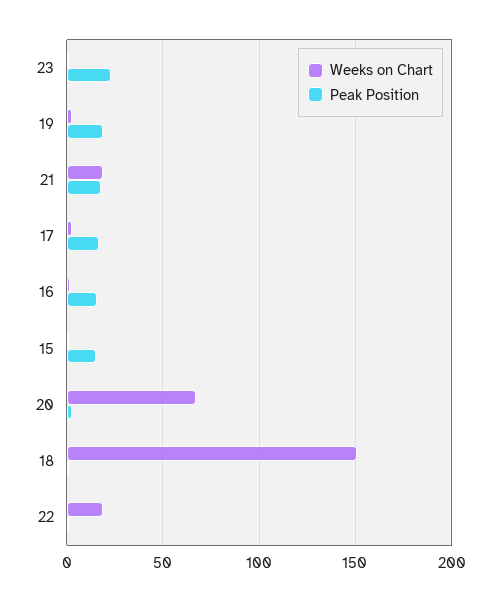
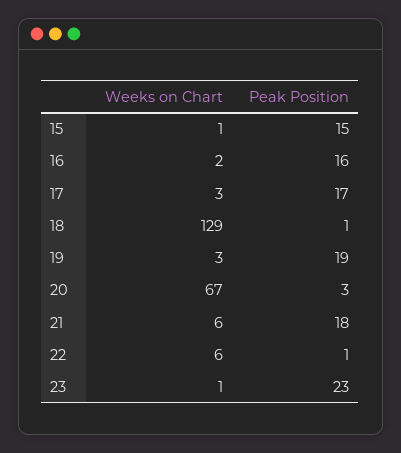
  {
    "Weeks on Chart": {
      "23": 1,
      "19": 3,
-     "21": 20,
+     "21": 6,
      "17": 3,
      "16": 2,
      "15": 1,
      "20": 67,
-     "18": 150,
+     "18": 129,
-     "22": 20
+     "22": 6
    },
    "Peak Position": {
      "23": 23,
      "19": 19,
      "21": 18,
      "17": 17,
      "16": 16,
      "15": 15,
      "20": 3,
      "18": 1,
      "22": 1
    }
  }

